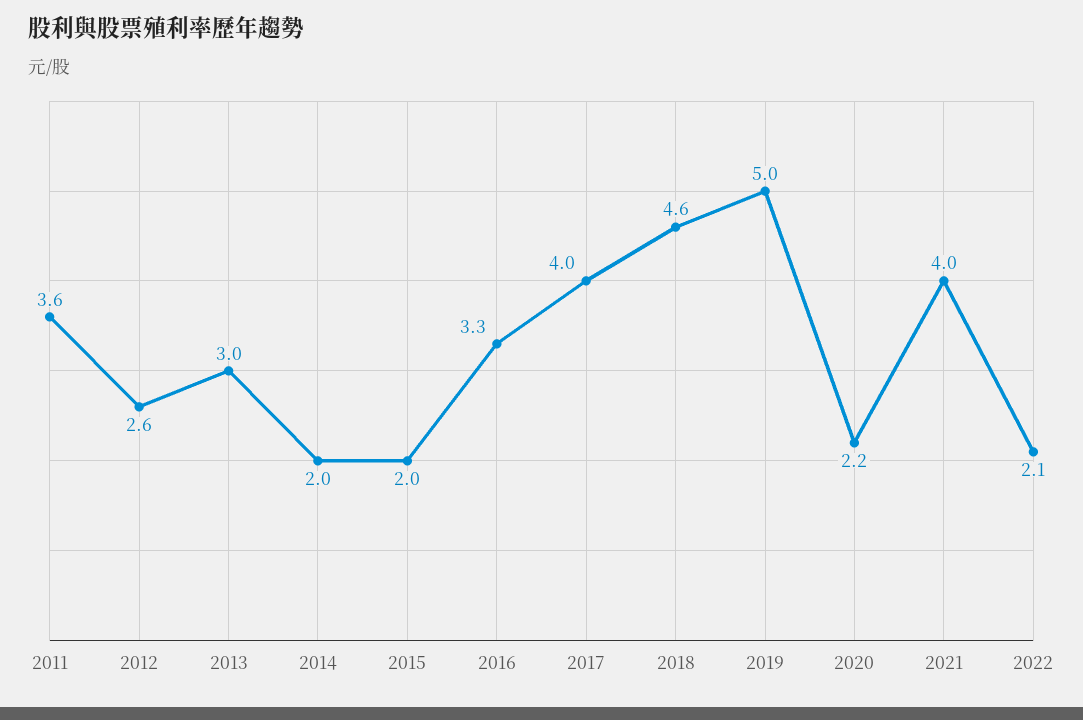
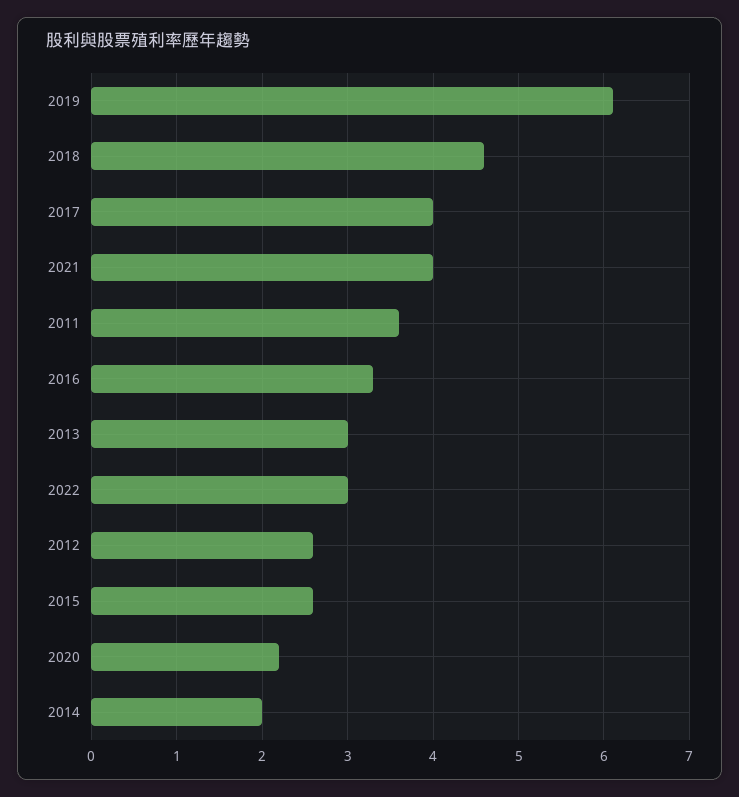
  {
    "2011": 3.6,
    "2012": 2.6,
    "2013": 3,
    "2014": 2,
-   "2015": 2,
+   "2015": 2.6,
    "2016": 3.3,
    "2017": 4,
    "2018": 4.6,
-   "2019": 5,
+   "2019": 6.1,
    "2020": 2.2,
    "2021": 4,
-   "2022": 2.1
+   "2022": 3
  }

